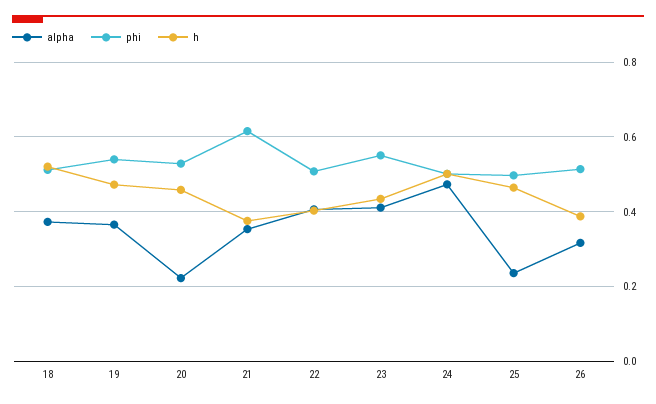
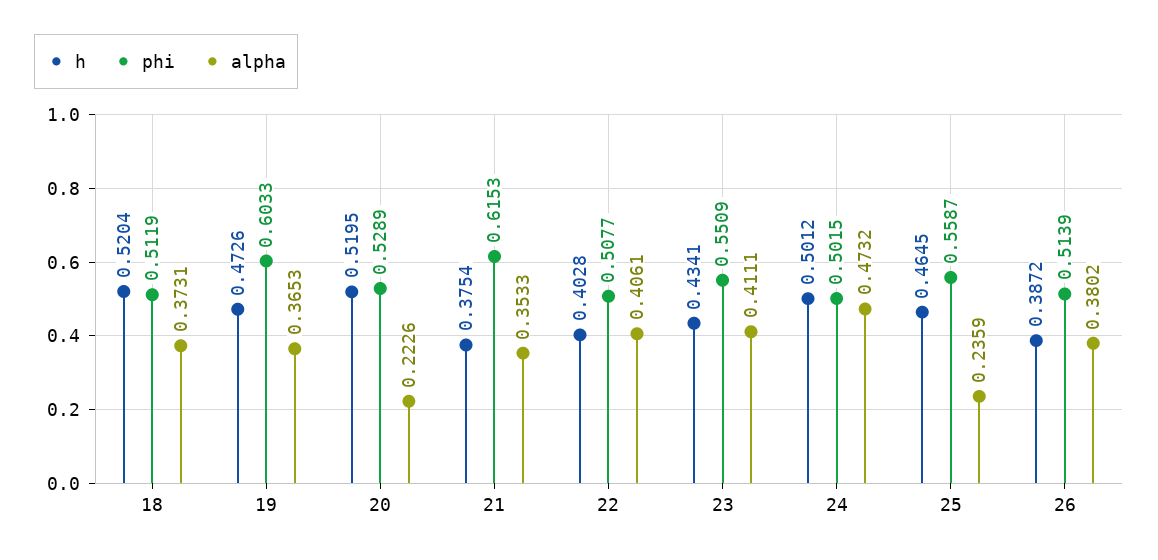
  {
    "alpha": {
      "18": 0.3731,
      "19": 0.3653,
      "20": 0.2226,
      "21": 0.3533,
      "22": 0.4061,
      "23": 0.4111,
      "24": 0.4732,
      "25": 0.2359,
-     "26": 0.32
+     "26": 0.3802
    },
    "phi": {
      "18": 0.5119,
-     "19": 0.54,
+     "19": 0.6033,
      "20": 0.5289,
      "21": 0.6153,
      "22": 0.5077,
      "23": 0.5509,
      "24": 0.5015,
-     "25": 0.5,
+     "25": 0.5587,
      "26": 0.5139
    },
    "h": {
      "18": 0.5204,
      "19": 0.4726,
-     "20": 0.46,
+     "20": 0.5195,
      "21": 0.3754,
      "22": 0.4028,
      "23": 0.4341,
      "24": 0.5012,
      "25": 0.4645,
      "26": 0.3872
    }
  }

